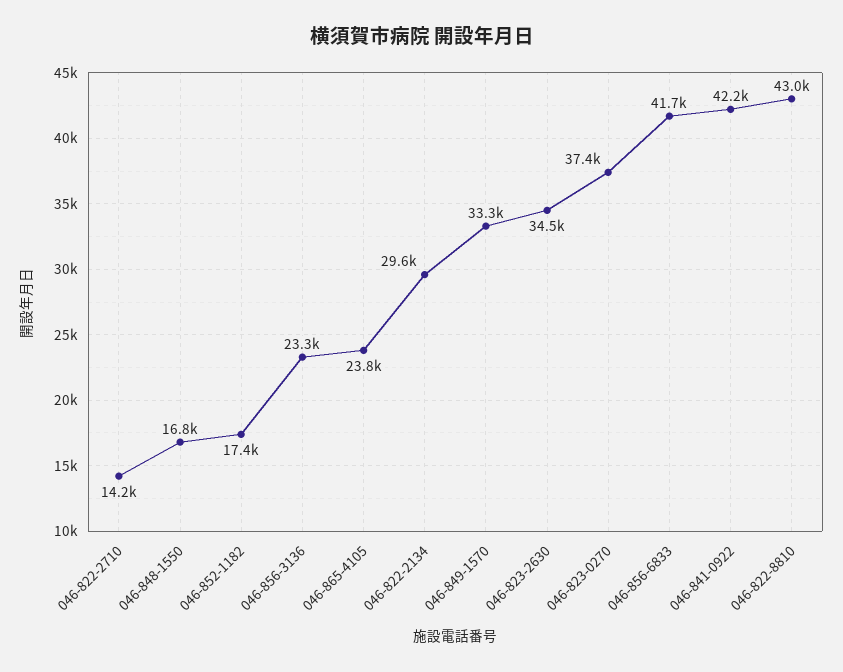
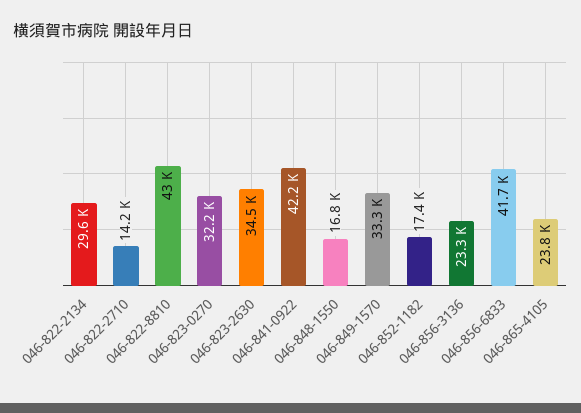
  {
    "046-822-2710": 14200,
    "046-848-1550": 16800,
    "046-852-1182": 17400,
    "046-856-3136": 23300,
    "046-865-4105": 23800,
    "046-822-2134": 29600,
    "046-849-1570": 33300,
    "046-823-2630": 34500,
-   "046-823-0270": 37400,
+   "046-823-0270": 32200,
    "046-856-6833": 41700,
    "046-841-0922": 42200,
    "046-822-8810": 43000
  }

